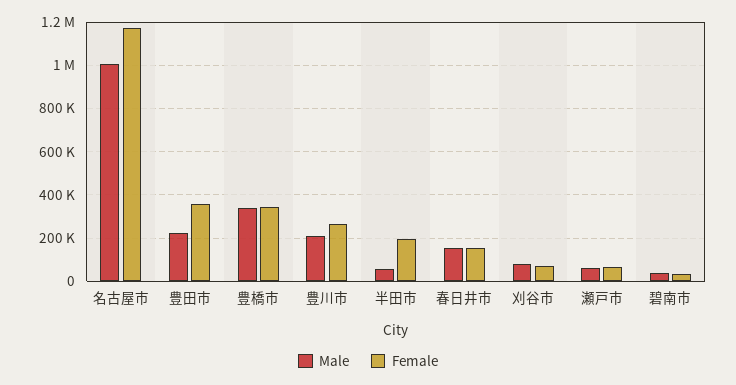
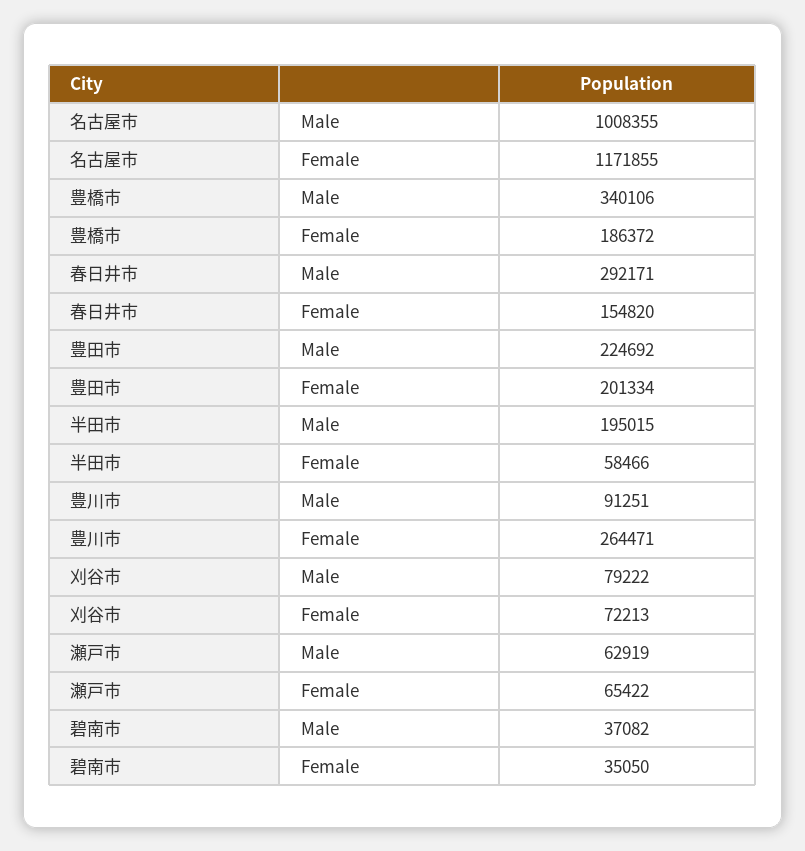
  {
    "Male": {
      "名古屋市": 1008355,
      "豊田市": 224692,
      "豊橋市": 340106,
-     "豊川市": 200000,
+     "豊川市": 91251,
-     "半田市": 50000,
+     "半田市": 195015,
-     "春日井市": 150000,
+     "春日井市": 292171,
      "刈谷市": 79222,
      "瀬戸市": 62919,
      "碧南市": 37082
    },
    "Female": {
      "名古屋市": 1171855,
-     "豊田市": 350000,
+     "豊田市": 201334,
-     "豊橋市": 350000,
+     "豊橋市": 186372,
      "豊川市": 264471,
-     "半田市": 200000,
+     "半田市": 58466,
      "春日井市": 154820,
      "刈谷市": 72213,
      "瀬戸市": 65422,
      "碧南市": 35050
    }
  }

